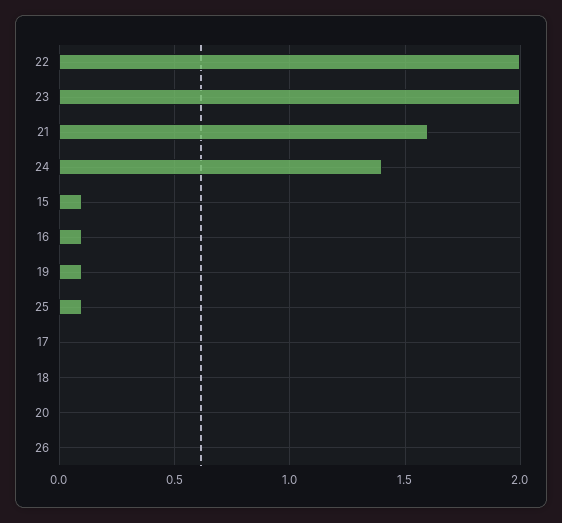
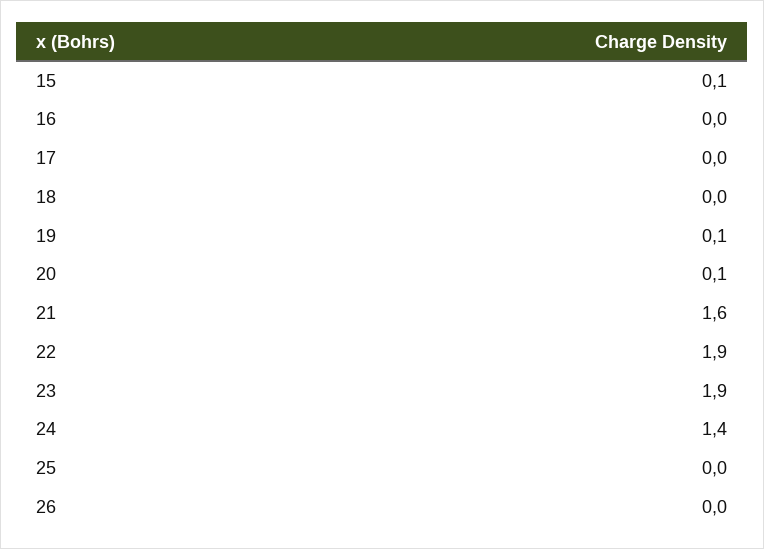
  {
-   "22": 2,
+   "22": 1.9,
-   "23": 2,
+   "23": 1.9,
    "21": 1.6,
    "24": 1.4,
    "15": 0.1,
-   "16": 0.1,
+   "16": 0,
    "19": 0.1,
-   "25": 0.1,
+   "25": 0,
    "17": 0,
    "18": 0,
-   "20": 0,
+   "20": 0.1,
    "26": 0
  }

